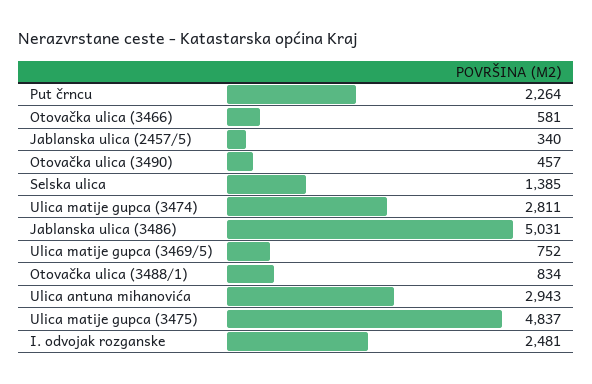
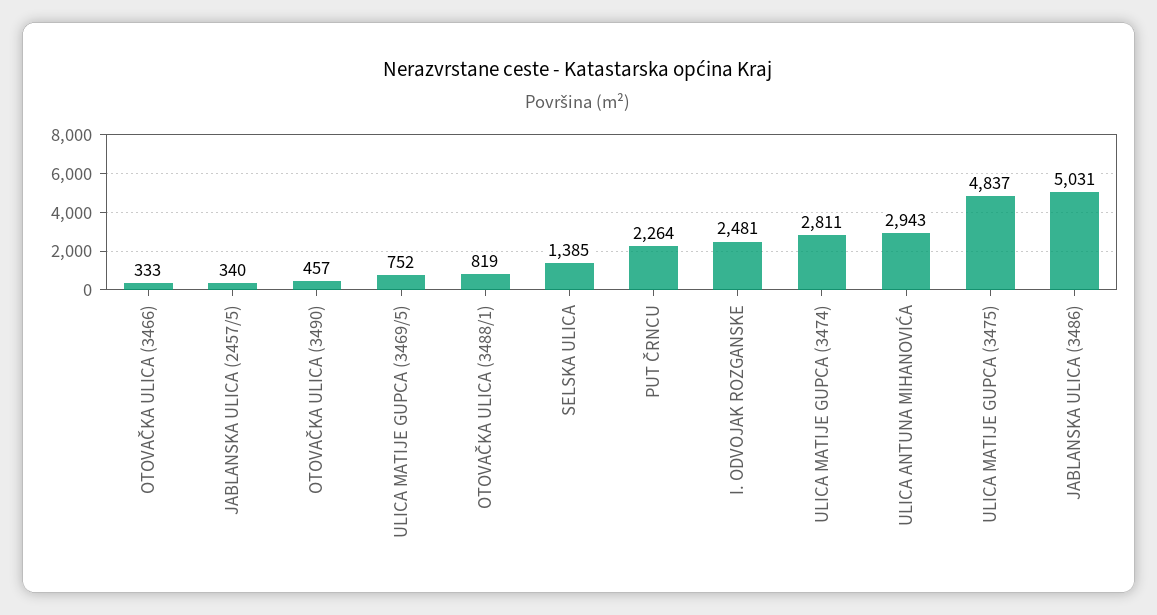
  {
    "Put črncu": 2264,
-   "Otovačka ulica (3466)": 581,
+   "Otovačka ulica (3466)": 333,
    "Jablanska ulica (2457/5)": 340,
    "Otovačka ulica (3490)": 457,
    "Selska ulica": 1385,
    "Ulica matije gupca (3474)": 2811,
    "Jablanska ulica (3486)": 5031,
    "Ulica matije gupca (3469/5)": 752,
-   "Otovačka ulica (3488/1)": 834,
+   "Otovačka ulica (3488/1)": 819,
    "Ulica antuna mihanovića": 2943,
    "Ulica matije gupca (3475)": 4837,
    "I. odvojak rozganske": 2481
  }

